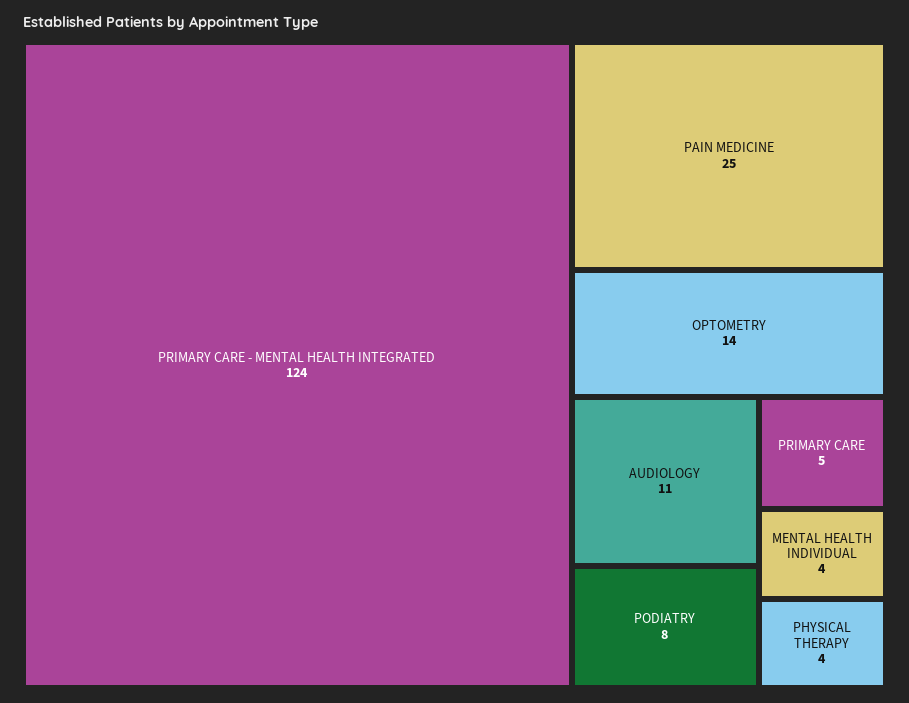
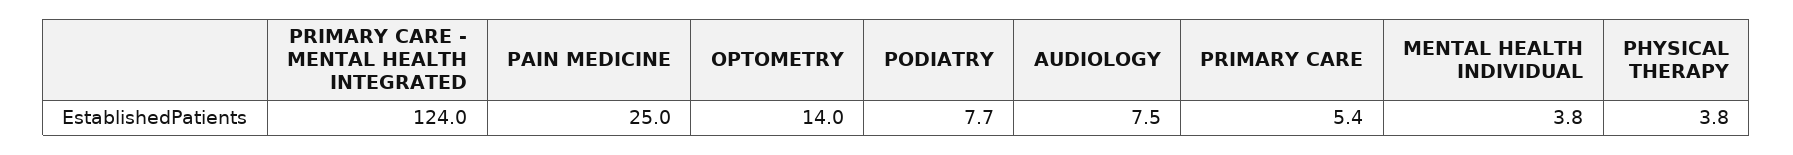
  {
    "PRIMARY CARE - MENTAL HEALTH INTEGRATED": 124,
    "PAIN MEDICINE": 25,
    "OPTOMETRY": 14,
-   "AUDIOLOGY": 11,
+   "AUDIOLOGY": 7.5,
    "PODIATRY": 7.7,
    "PRIMARY CARE": 5.4,
    "MENTAL HEALTH INDIVIDUAL": 3.8,
    "PHYSICAL THERAPY": 3.8
  }

